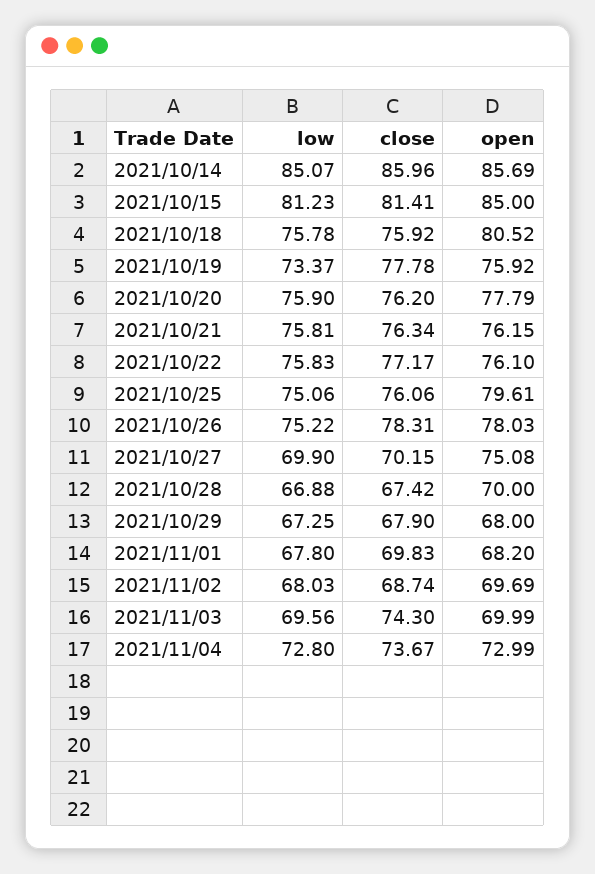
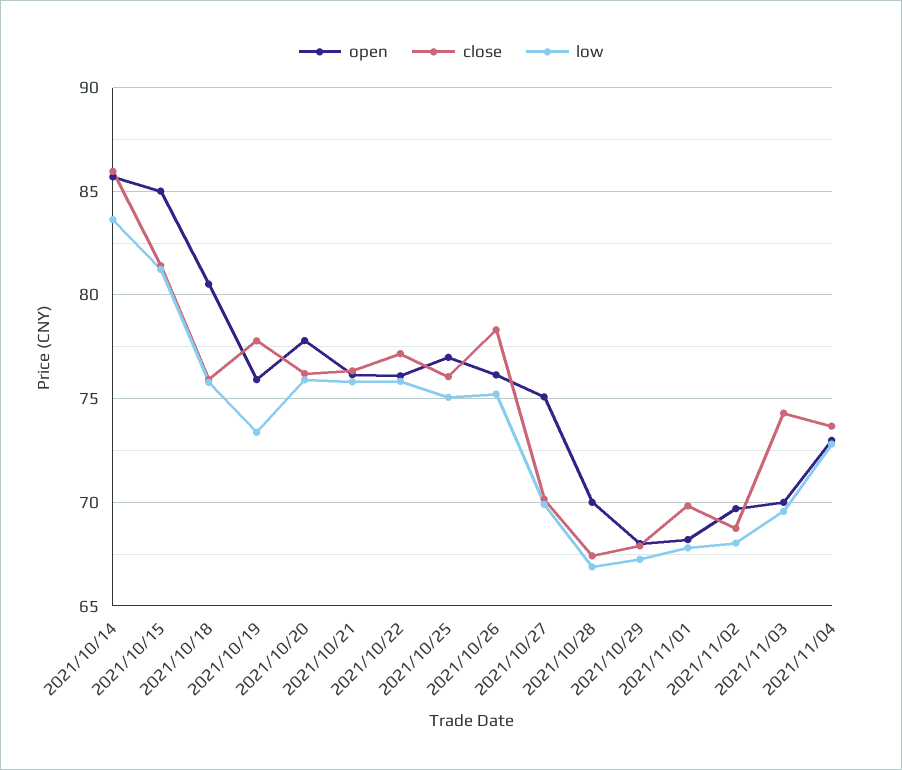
  {
    "low": {
-     "2021/10/14": 85.07,
+     "2021/10/14": 83.5,
      "2021/10/15": 81.23,
      "2021/10/18": 75.78,
      "2021/10/19": 73.37,
      "2021/10/20": 75.9,
      "2021/10/21": 75.81,
      "2021/10/22": 75.83,
      "2021/10/25": 75.06,
      "2021/10/26": 75.22,
      "2021/10/27": 69.9,
      "2021/10/28": 66.88,
      "2021/10/29": 67.25,
      "2021/11/01": 67.8,
      "2021/11/02": 68.03,
      "2021/11/03": 69.56,
      "2021/11/04": 72.8
    },
    "close": {
      "2021/10/14": 85.96,
      "2021/10/15": 81.41,
      "2021/10/18": 75.92,
      "2021/10/19": 77.78,
      "2021/10/20": 76.2,
      "2021/10/21": 76.34,
      "2021/10/22": 77.17,
      "2021/10/25": 76.06,
      "2021/10/26": 78.31,
      "2021/10/27": 70.15,
      "2021/10/28": 67.42,
      "2021/10/29": 67.9,
      "2021/11/01": 69.83,
      "2021/11/02": 68.74,
      "2021/11/03": 74.3,
      "2021/11/04": 73.67
    },
    "open": {
      "2021/10/14": 85.69,
      "2021/10/15": 85,
      "2021/10/18": 80.52,
      "2021/10/19": 75.92,
      "2021/10/20": 77.79,
      "2021/10/21": 76.15,
      "2021/10/22": 76.1,
-     "2021/10/25": 79.61,
+     "2021/10/25": 77,
-     "2021/10/26": 78.03,
+     "2021/10/26": 76,
      "2021/10/27": 75.08,
      "2021/10/28": 70,
      "2021/10/29": 68,
      "2021/11/01": 68.2,
      "2021/11/02": 69.69,
      "2021/11/03": 69.99,
      "2021/11/04": 72.99
    }
  }

